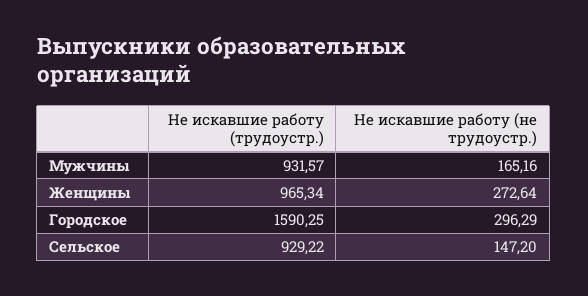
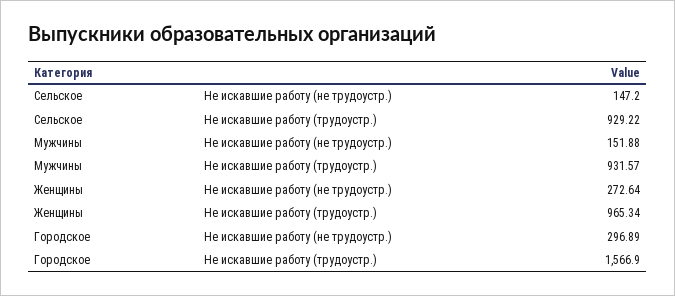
  {
    "Не искавшие работу (трудоустр.)": {
      "Мужчины": 931.57,
      "Женщины": 965.34,
-     "Городское": 1590.25,
+     "Городское": 1566.9,
      "Сельское": 929.22
    },
    "Не искавшие работу (не трудоустр.)": {
-     "Мужчины": 165.16,
+     "Мужчины": 151.88,
      "Женщины": 272.64,
-     "Городское": 296.29,
+     "Городское": 296.89,
      "Сельское": 147.2
    }
  }

